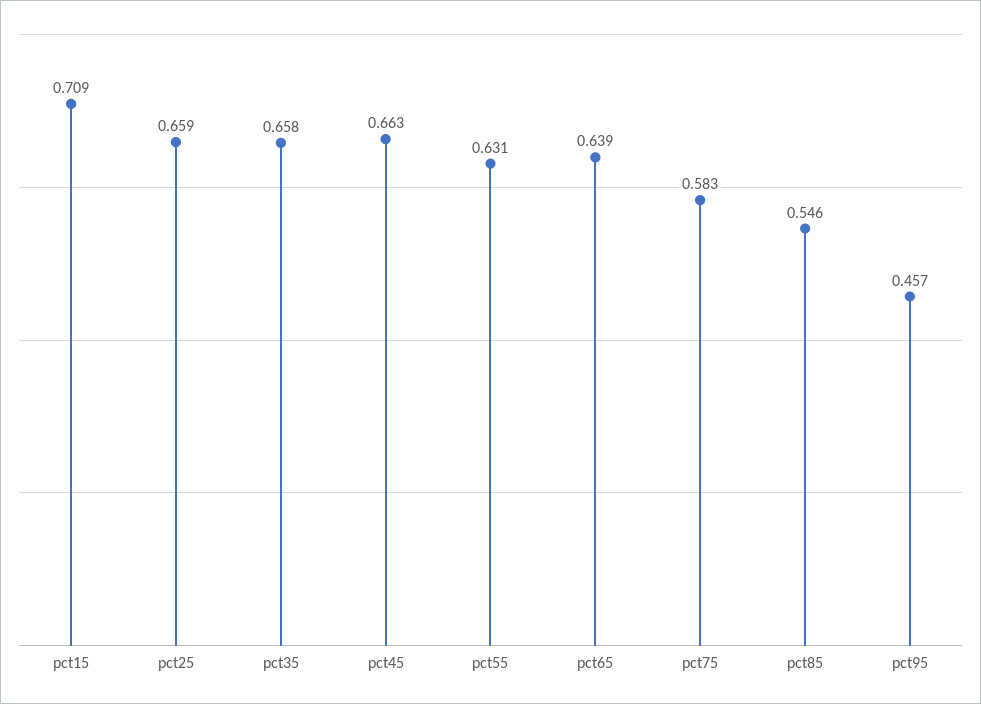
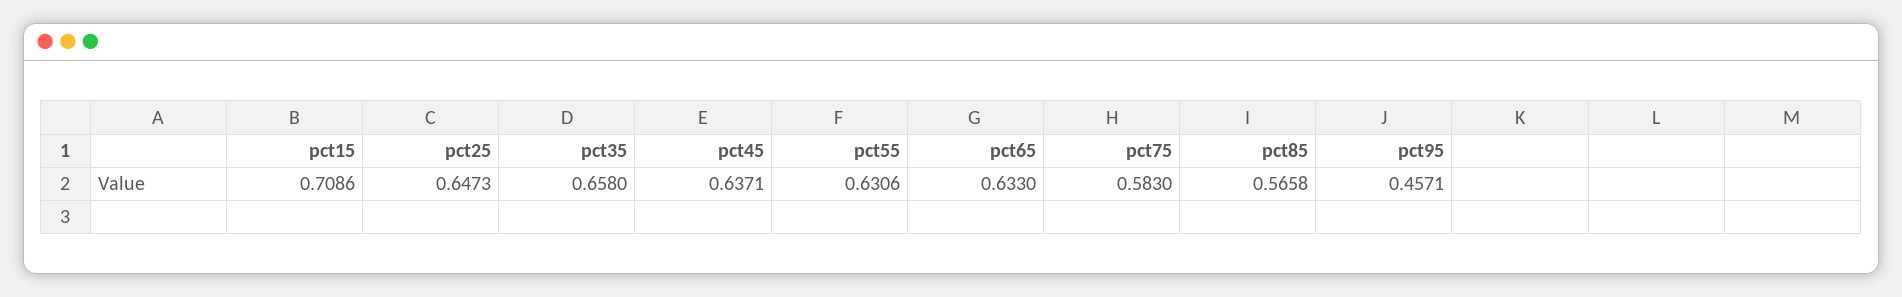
  {
    "pct15": 0.7086,
-   "pct25": 0.659,
+   "pct25": 0.6473,
    "pct35": 0.658,
-   "pct45": 0.663,
+   "pct45": 0.6371,
    "pct55": 0.6306,
-   "pct65": 0.639,
+   "pct65": 0.633,
    "pct75": 0.583,
-   "pct85": 0.546,
+   "pct85": 0.5658,
    "pct95": 0.4571
  }

